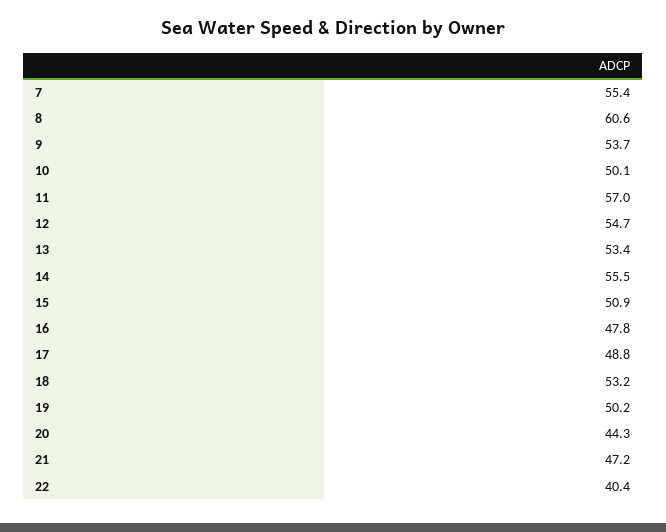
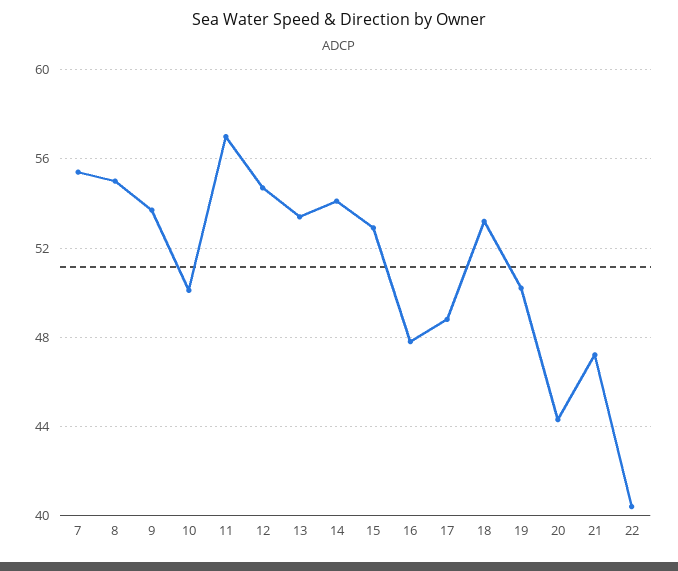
  {
    "7": 55.4,
-   "8": 60.6,
+   "8": 55,
    "9": 53.7,
    "10": 50.1,
    "11": 57,
    "12": 54.7,
    "13": 53.4,
-   "14": 55.5,
+   "14": 54,
-   "15": 50.9,
+   "15": 53,
    "16": 47.8,
    "17": 48.8,
    "18": 53.2,
    "19": 50.2,
    "20": 44.3,
    "21": 47.2,
    "22": 40.4
  }

